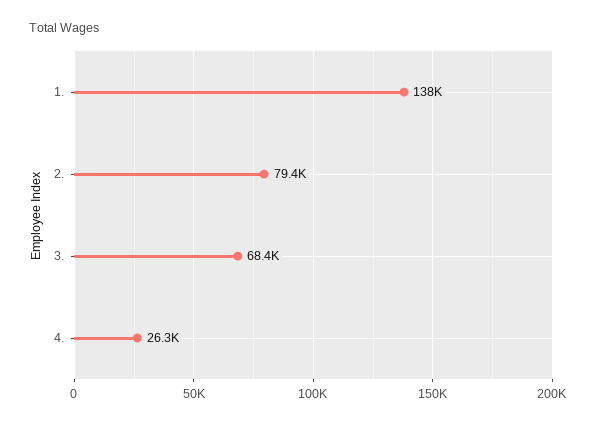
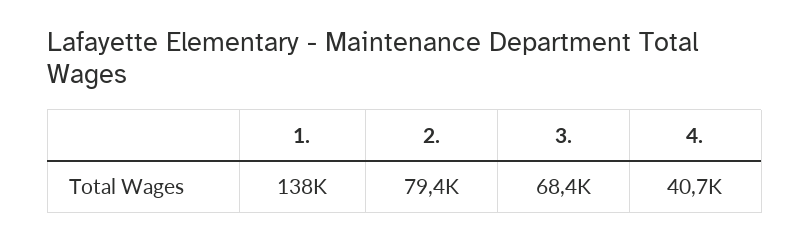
  {
    "1.": 138000,
    "2.": 79400,
    "3.": 68400,
-   "4.": 26300
+   "4.": 40700
  }

